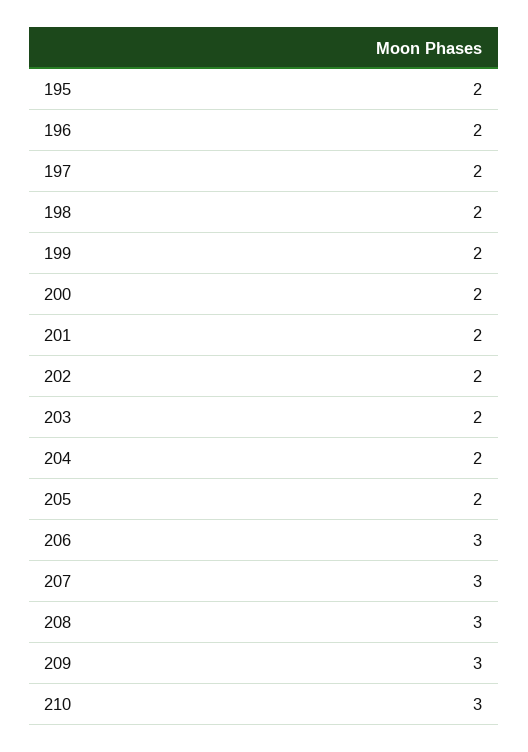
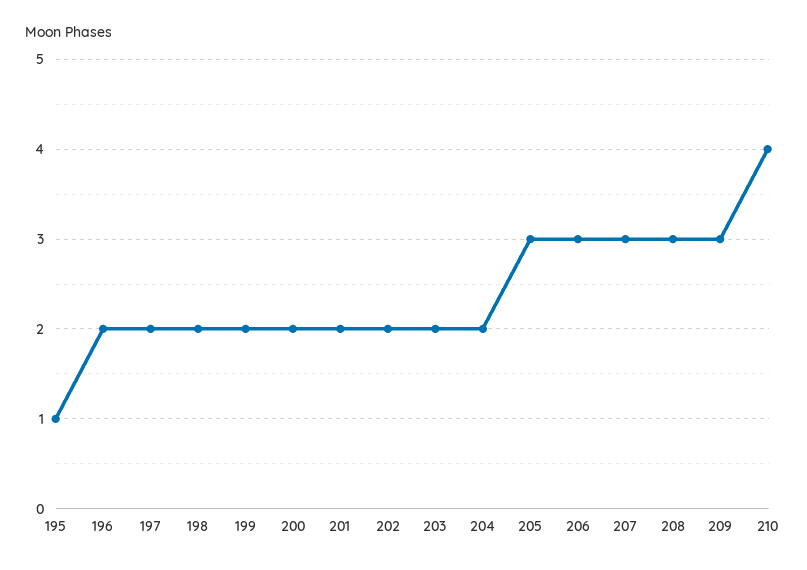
  {
-   "195": 2,
+   "195": 1,
    "196": 2,
    "197": 2,
    "198": 2,
    "199": 2,
    "200": 2,
    "201": 2,
    "202": 2,
    "203": 2,
    "204": 2,
-   "205": 2,
+   "205": 3,
    "206": 3,
    "207": 3,
    "208": 3,
    "209": 3,
-   "210": 3
+   "210": 4
  }

